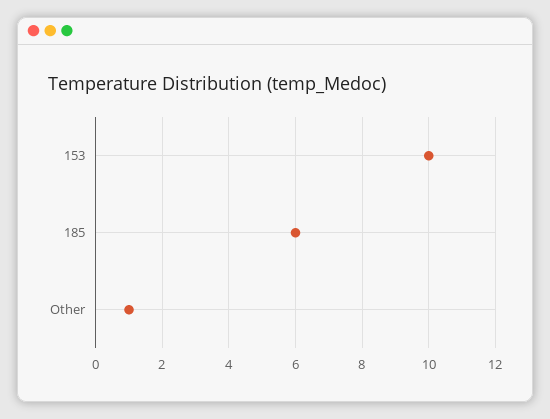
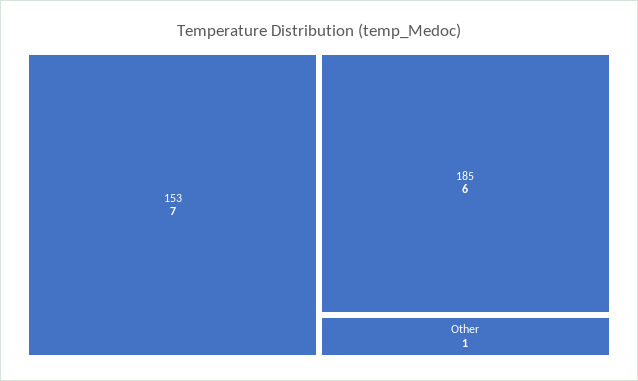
  {
-   "153": 10,
+   "153": 7,
    "185": 6,
    "Other": 1
  }

